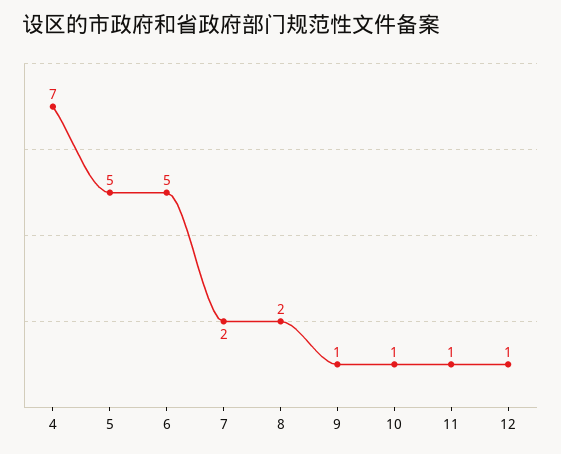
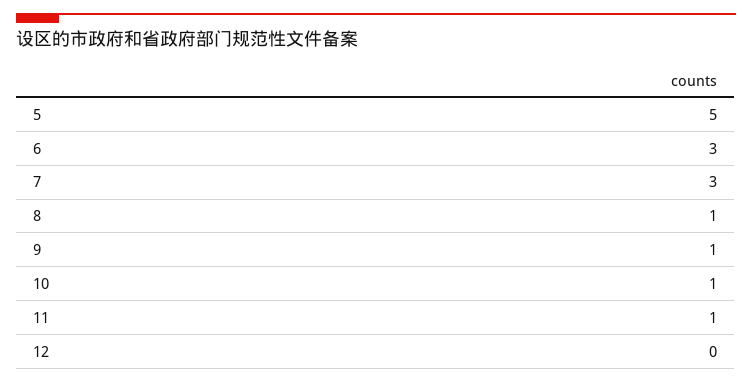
  {
-   "4": 7,
    "5": 5,
-   "6": 5,
+   "6": 3,
-   "7": 2,
+   "7": 3,
-   "8": 2,
+   "8": 1,
    "9": 1,
    "10": 1,
    "11": 1,
-   "12": 1
+   "12": 0
  }

